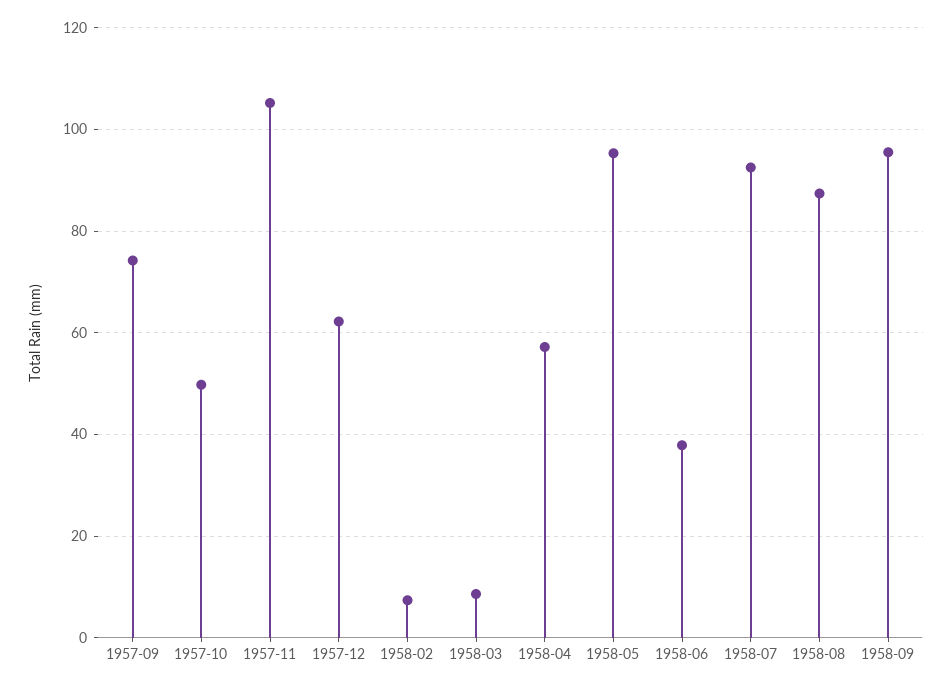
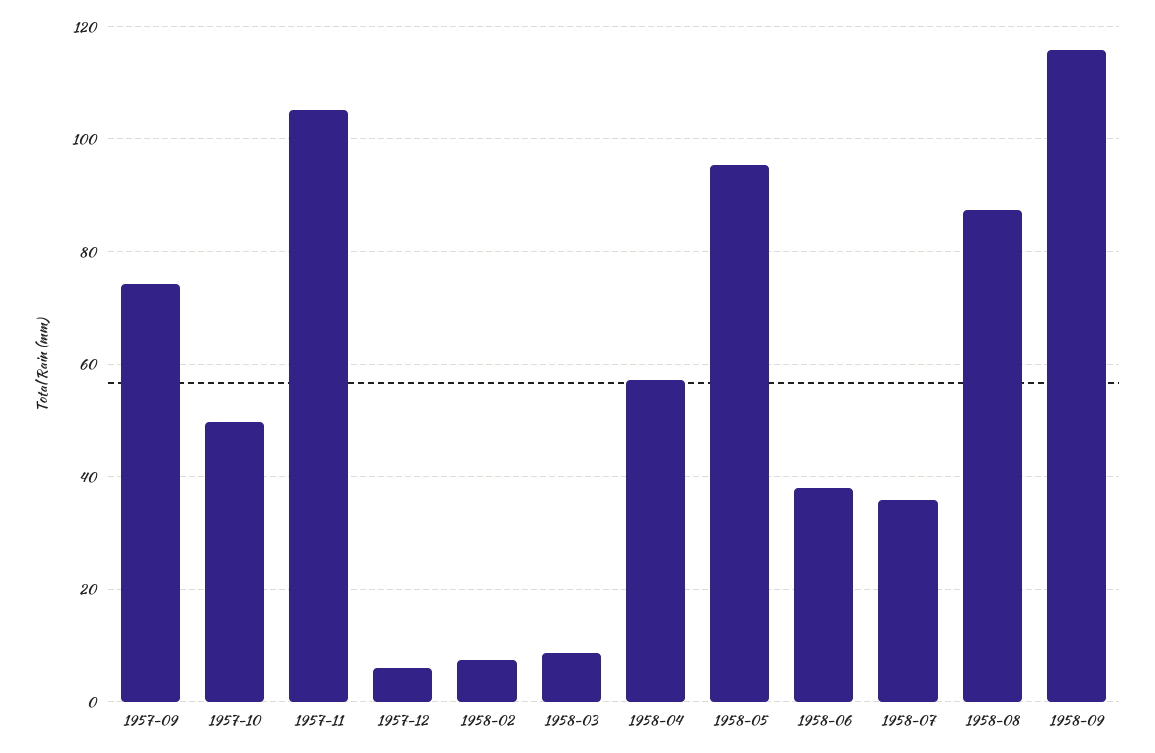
  {
    "1957-09": 74,
    "1957-10": 50,
    "1957-11": 106,
-   "1957-12": 62,
+   "1957-12": 6,
    "1958-02": 8,
    "1958-03": 8,
    "1958-04": 58,
    "1958-05": 96,
    "1958-06": 38,
-   "1958-07": 92,
+   "1958-07": 36,
    "1958-08": 88,
-   "1958-09": 96
+   "1958-09": 116
  }

